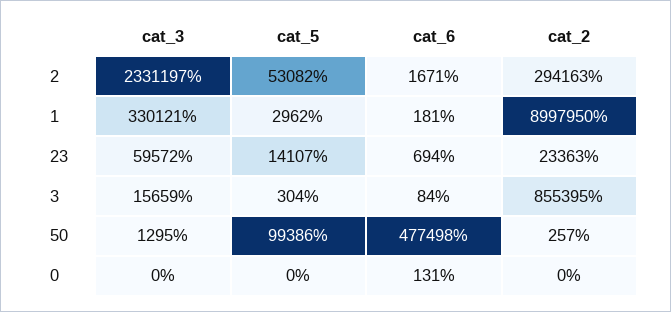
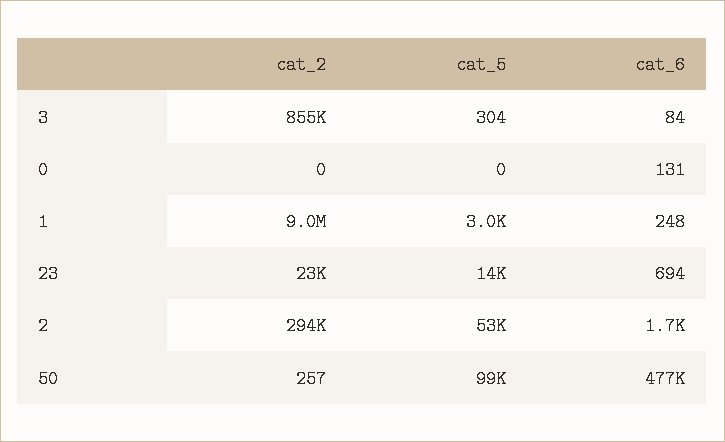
  {
-   "cat_3": {
-     "2": 2331197,
-     "1": 330121,
-     "23": 59572,
-     "3": 15659,
-     "50": 1295,
-     "0": 0
-   },
    "cat_5": {
      "2": 53082,
      "1": 2962,
      "23": 14107,
      "3": 304,
      "50": 99386,
      "0": 0
    },
    "cat_6": {
      "2": 1671,
-     "1": 181,
+     "1": 248,
      "23": 694,
      "3": 84,
      "50": 477498,
      "0": 131
    },
    "cat_2": {
      "2": 294163,
      "1": 8997950,
      "23": 23363,
      "3": 855395,
      "50": 257,
      "0": 0
    }
  }

